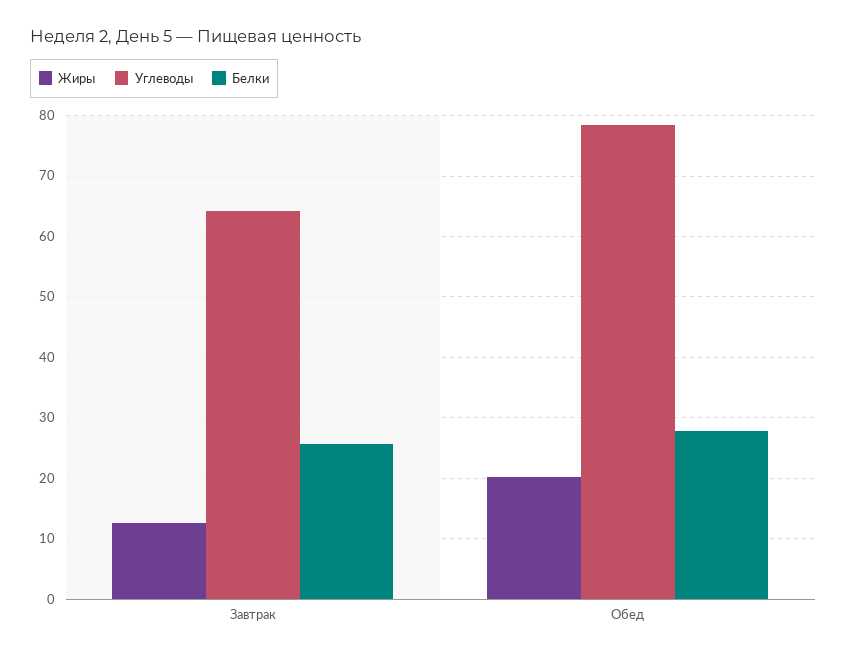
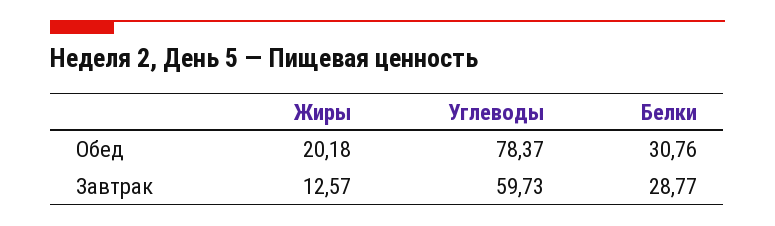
  {
    "Жиры": {
      "Завтрак": 12.57,
      "Обед": 20.18
    },
    "Углеводы": {
-     "Завтрак": 64,
+     "Завтрак": 59.73,
      "Обед": 78.37
    },
    "Белки": {
-     "Завтрак": 26,
+     "Завтрак": 28.77,
-     "Обед": 28
+     "Обед": 30.76
    }
  }

